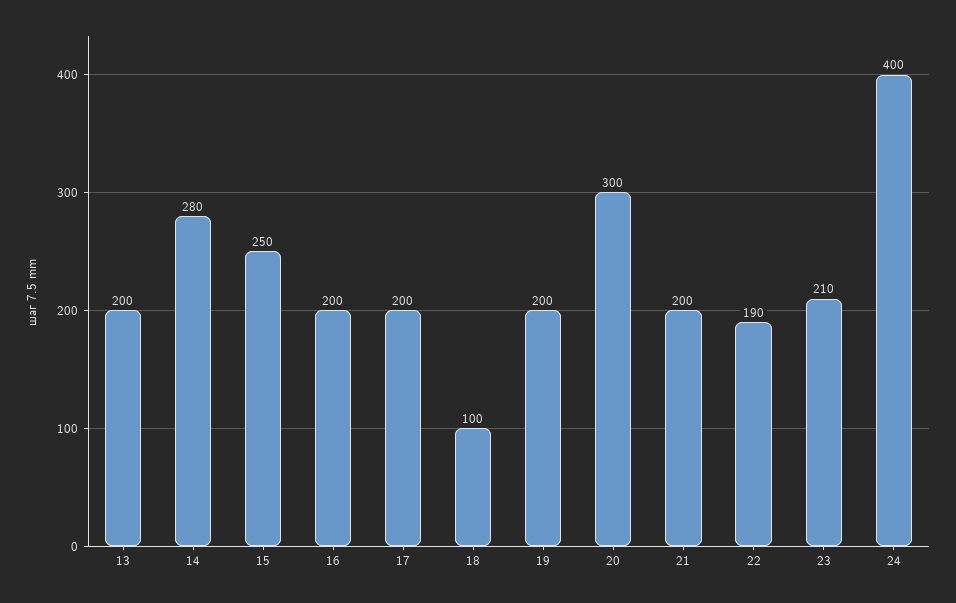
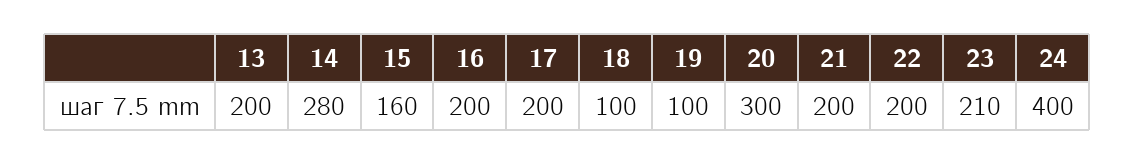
  {
    "13": 200,
    "14": 280,
-   "15": 250,
+   "15": 160,
    "16": 200,
    "17": 200,
    "18": 100,
-   "19": 200,
+   "19": 100,
    "20": 300,
    "21": 200,
-   "22": 190,
+   "22": 200,
    "23": 210,
    "24": 400
  }

